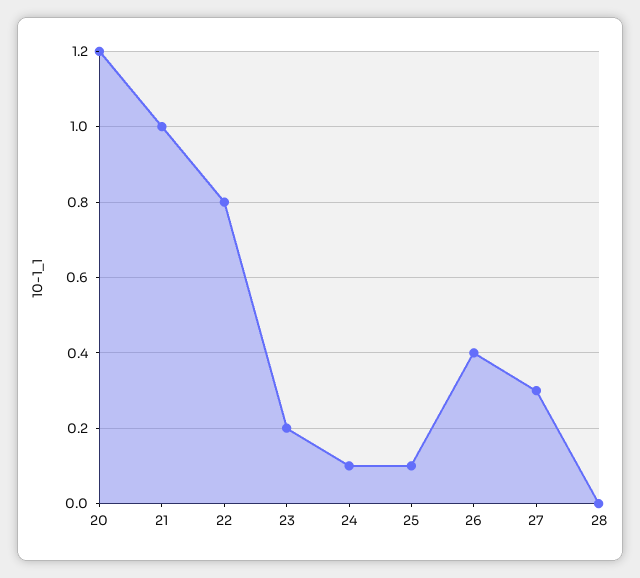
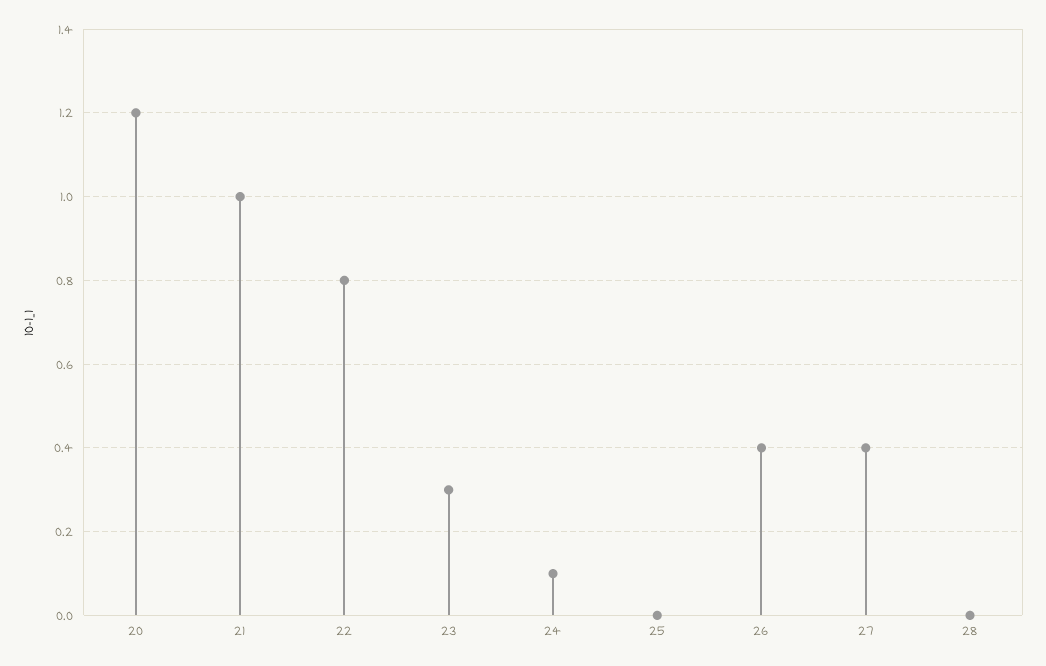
  {
    "20": 1.2,
    "21": 1,
    "22": 0.8,
-   "23": 0.2,
+   "23": 0.3,
    "24": 0.1,
-   "25": 0.1,
+   "25": 0,
    "26": 0.4,
-   "27": 0.3,
+   "27": 0.4,
    "28": 0
  }

